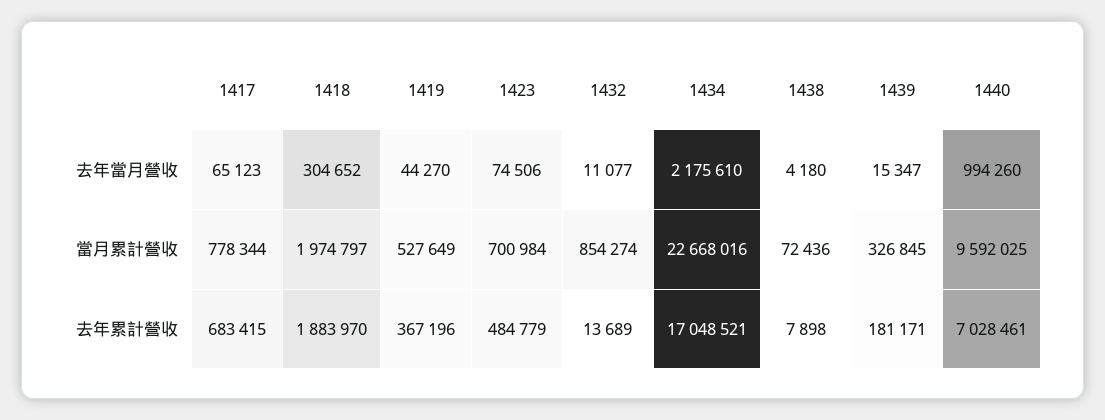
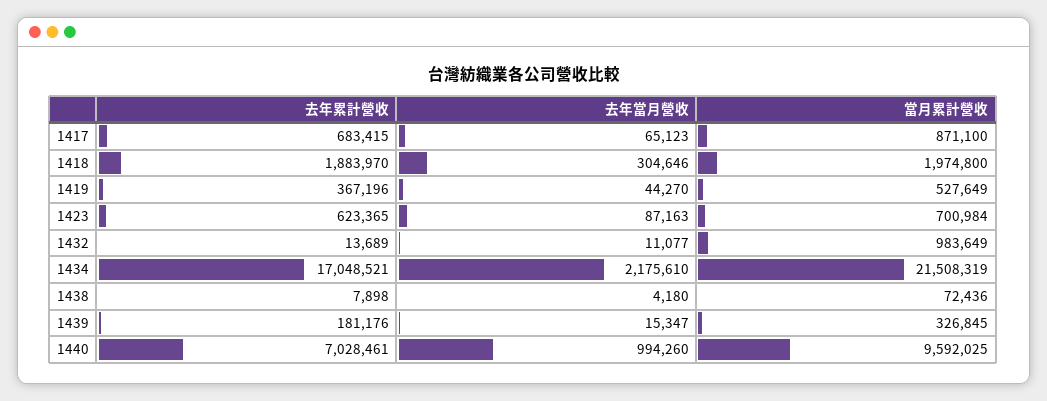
  {
    "1417": {
      "去年當月營收": 65123,
-     "當月累計營收": 778344,
+     "當月累計營收": 871100,
      "去年累計營收": 683415
    },
    "1418": {
-     "去年當月營收": 304652,
+     "去年當月營收": 304646,
-     "當月累計營收": 1974797,
+     "當月累計營收": 1974800,
      "去年累計營收": 1883970
    },
    "1419": {
      "去年當月營收": 44270,
      "當月累計營收": 527649,
      "去年累計營收": 367196
    },
    "1423": {
-     "去年當月營收": 74506,
+     "去年當月營收": 87163,
      "當月累計營收": 700984,
-     "去年累計營收": 484779
+     "去年累計營收": 623365
    },
    "1432": {
      "去年當月營收": 11077,
-     "當月累計營收": 854274,
+     "當月累計營收": 983649,
      "去年累計營收": 13689
    },
    "1434": {
      "去年當月營收": 2175610,
-     "當月累計營收": 22668016,
+     "當月累計營收": 21508319,
      "去年累計營收": 17048521
    },
    "1438": {
      "去年當月營收": 4180,
      "當月累計營收": 72436,
      "去年累計營收": 7898
    },
    "1439": {
      "去年當月營收": 15347,
      "當月累計營收": 326845,
-     "去年累計營收": 181171
+     "去年累計營收": 181176
    },
    "1440": {
      "去年當月營收": 994260,
      "當月累計營收": 9592025,
      "去年累計營收": 7028461
    }
  }

